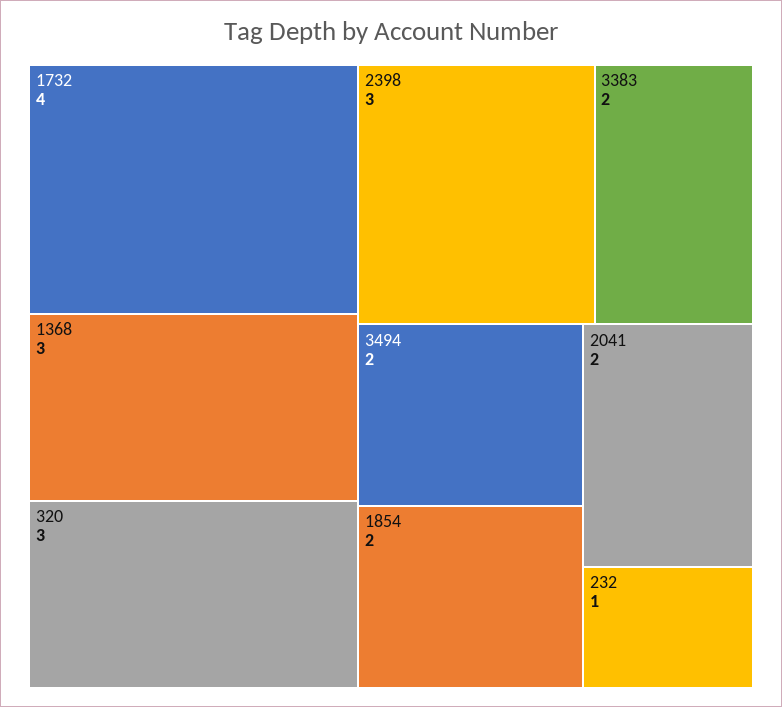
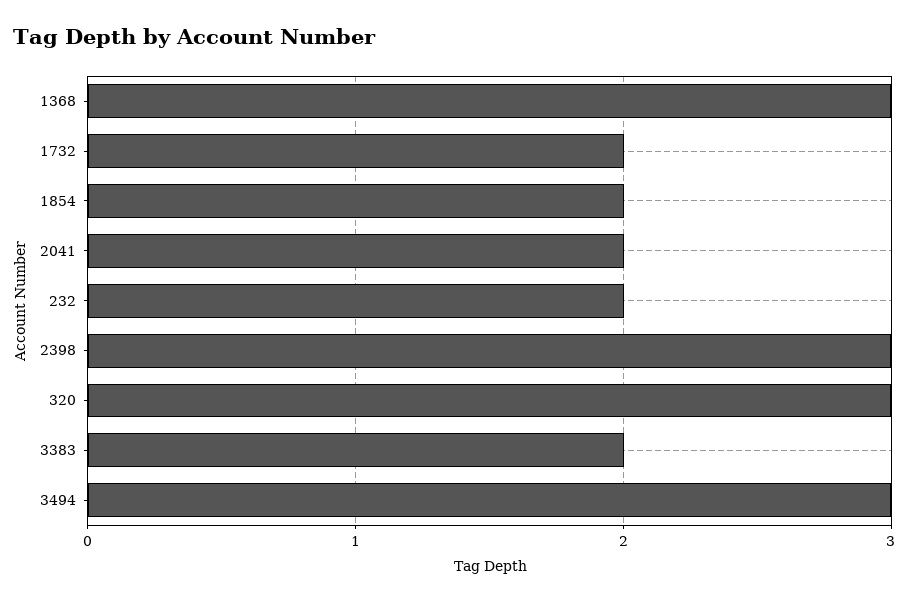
  {
-   "1732": 4,
+   "1732": 2,
    "1368": 3,
    "320": 3,
    "2398": 3,
    "3383": 2,
-   "3494": 2,
+   "3494": 3,
    "1854": 2,
    "2041": 2,
-   "232": 1
+   "232": 2
  }

